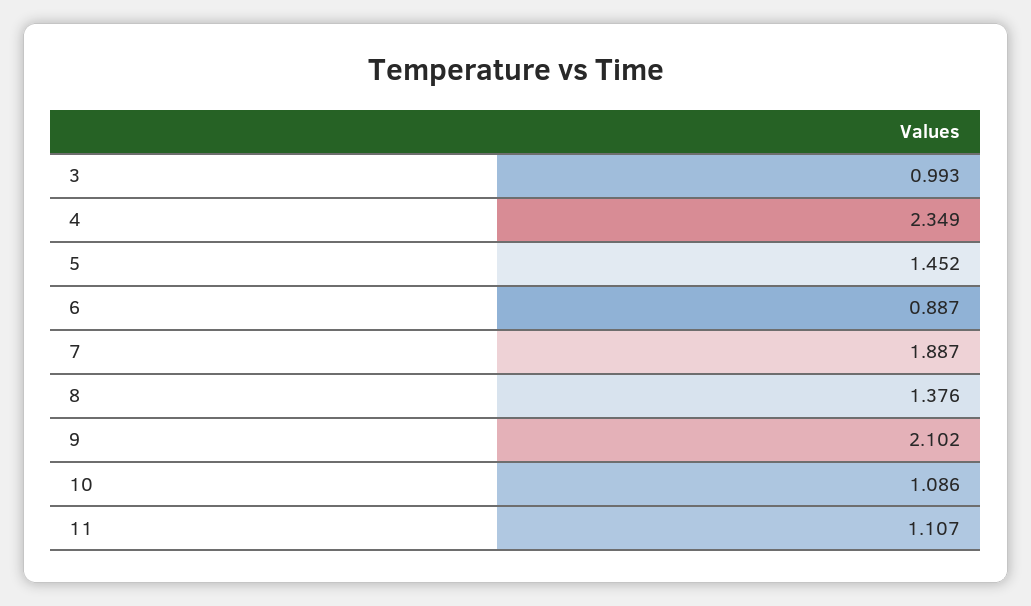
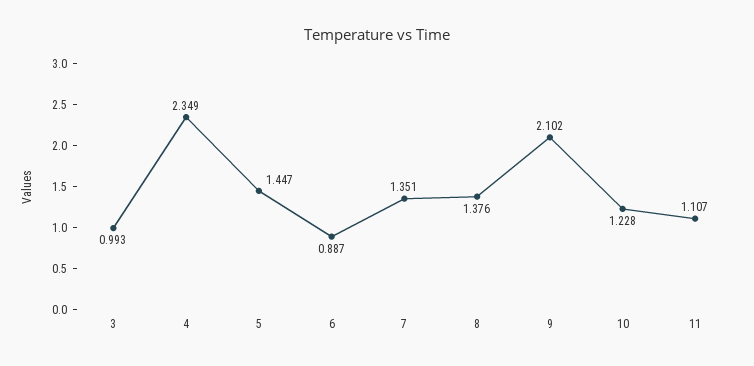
  {
    "3": 0.993,
    "4": 2.349,
-   "5": 1.452,
+   "5": 1.447,
    "6": 0.887,
-   "7": 1.887,
+   "7": 1.351,
    "8": 1.376,
    "9": 2.102,
-   "10": 1.086,
+   "10": 1.228,
    "11": 1.107
  }

